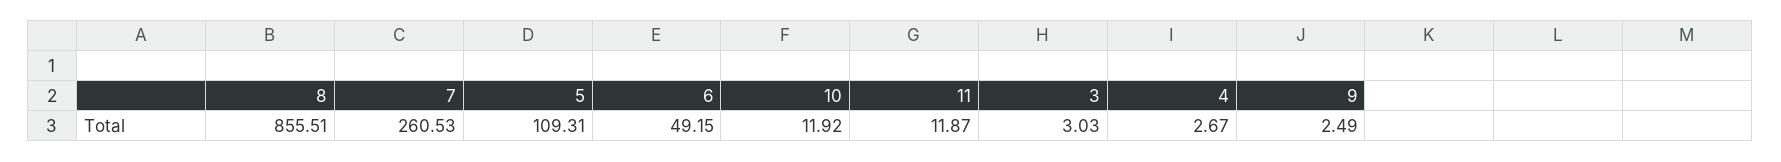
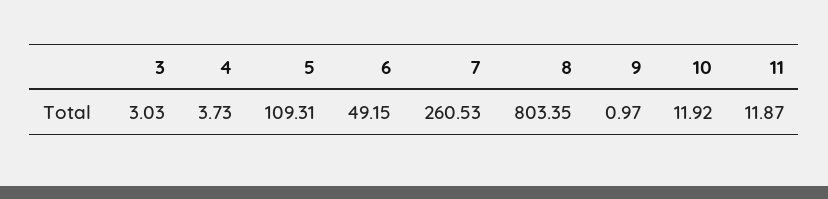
  {
-   "8": 855.51,
+   "8": 803.35,
    "7": 260.53,
    "5": 109.31,
    "6": 49.15,
    "10": 11.92,
    "11": 11.87,
    "3": 3.03,
-   "4": 2.67,
+   "4": 3.73,
-   "9": 2.49
+   "9": 0.97
  }

